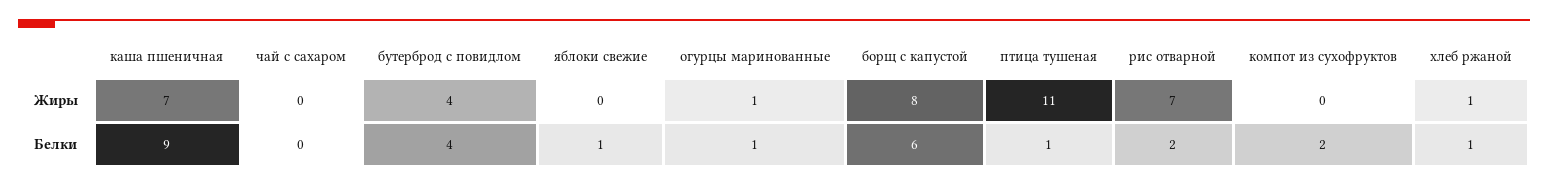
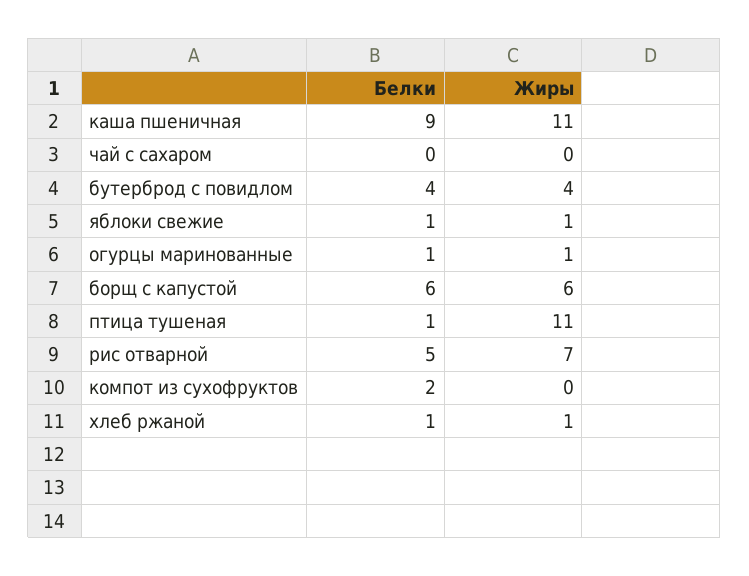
  {
    "каша пшеничная": {
-     "Жиры": 7,
+     "Жиры": 11,
      "Белки": 9
    },
    "чай с сахаром": {
      "Жиры": 0,
      "Белки": 0
    },
    "бутерброд с повидлом": {
      "Жиры": 4,
      "Белки": 4
    },
    "яблоки свежие": {
-     "Жиры": 0,
+     "Жиры": 1,
      "Белки": 1
    },
    "огурцы маринованные": {
      "Жиры": 1,
      "Белки": 1
    },
    "борщ с капустой": {
-     "Жиры": 8,
+     "Жиры": 6,
      "Белки": 6
    },
    "птица тушеная": {
      "Жиры": 11,
      "Белки": 1
    },
    "рис отварной": {
      "Жиры": 7,
-     "Белки": 2
+     "Белки": 5
    },
    "компот из сухофруктов": {
      "Жиры": 0,
      "Белки": 2
    },
    "хлеб ржаной": {
      "Жиры": 1,
      "Белки": 1
    }
  }

